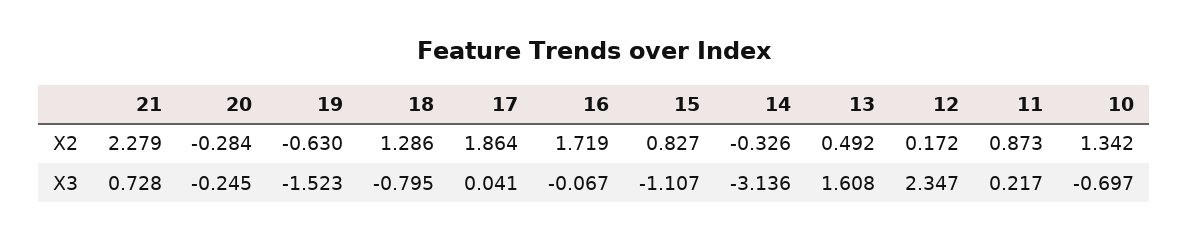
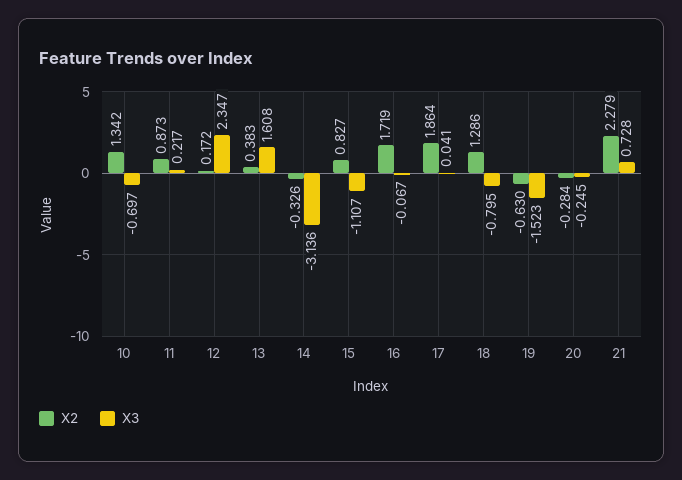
  {
    "X2": {
      "21": 2.279,
      "20": -0.284,
      "19": -0.63,
      "18": 1.286,
      "17": 1.864,
      "16": 1.719,
      "15": 0.827,
      "14": -0.326,
-     "13": 0.492,
+     "13": 0.383,
      "12": 0.172,
      "11": 0.873,
      "10": 1.342
    },
    "X3": {
      "21": 0.728,
      "20": -0.245,
      "19": -1.523,
      "18": -0.795,
      "17": 0.041,
      "16": -0.067,
      "15": -1.107,
      "14": -3.136,
      "13": 1.608,
      "12": 2.347,
      "11": 0.217,
      "10": -0.697
    }
  }

